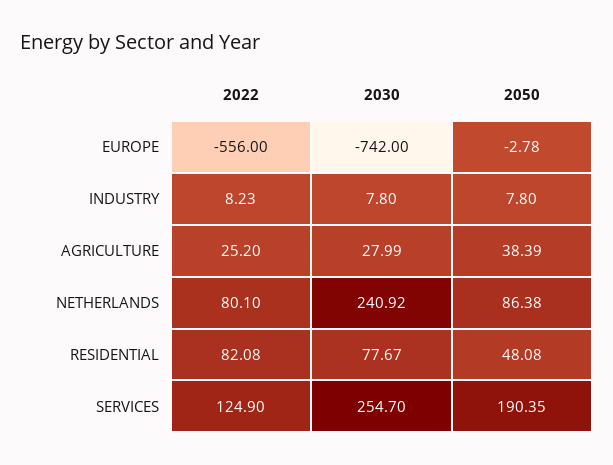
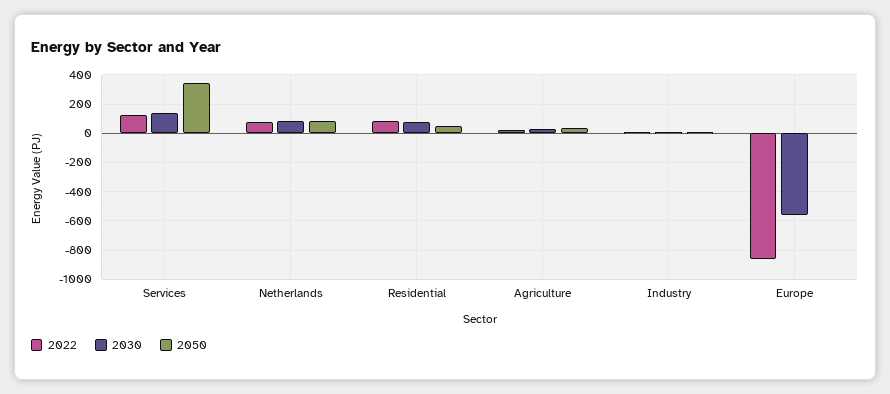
  {
    "2022": {
-     "EUROPE": -556,
+     "EUROPE": -850,
      "INDUSTRY": 8.23,
      "AGRICULTURE": 25.2,
      "NETHERLANDS": 80.1,
      "RESIDENTIAL": 82.08,
      "SERVICES": 124.9
    },
    "2030": {
-     "EUROPE": -742,
+     "EUROPE": -550,
      "INDUSTRY": 7.8,
      "AGRICULTURE": 27.99,
-     "NETHERLANDS": 240.92,
+     "NETHERLANDS": 100,
      "RESIDENTIAL": 77.67,
-     "SERVICES": 254.7
+     "SERVICES": 150
    },
    "2050": {
      "EUROPE": -2.78,
      "INDUSTRY": 7.8,
      "AGRICULTURE": 38.39,
      "NETHERLANDS": 86.38,
      "RESIDENTIAL": 48.08,
-     "SERVICES": 190.35
+     "SERVICES": 350
    }
  }

